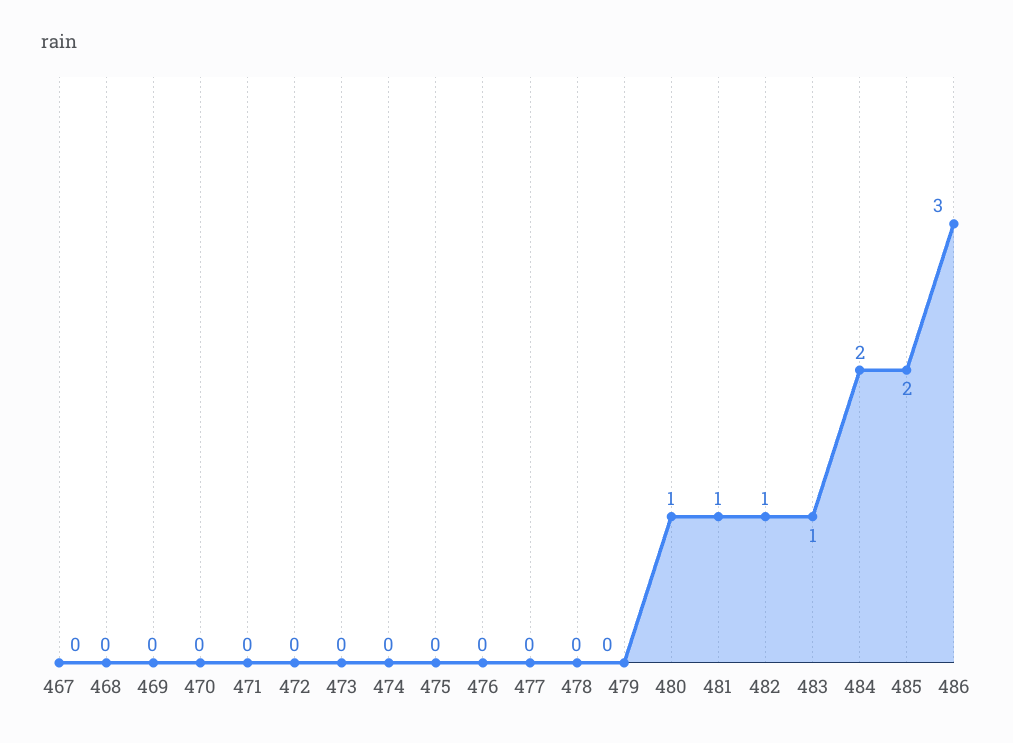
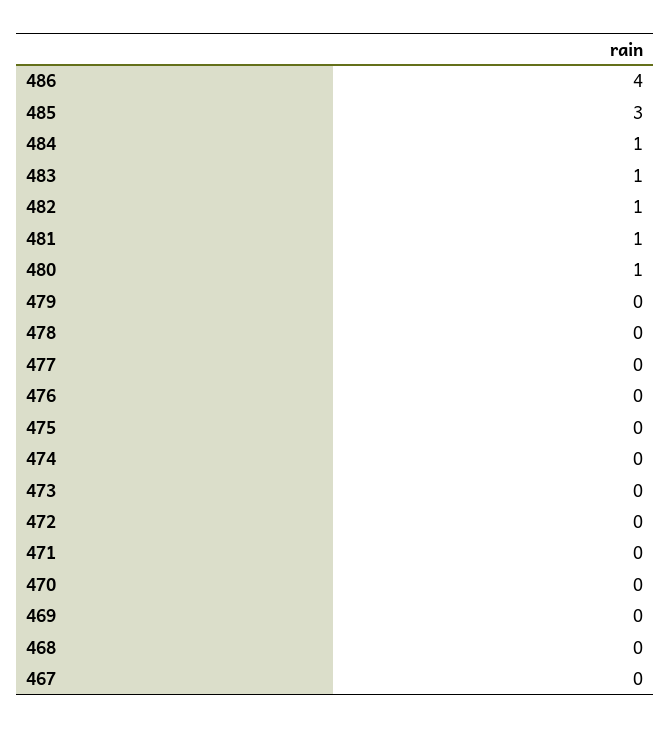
  {
    "467": 0,
    "468": 0,
    "469": 0,
    "470": 0,
    "471": 0,
    "472": 0,
    "473": 0,
    "474": 0,
    "475": 0,
    "476": 0,
    "477": 0,
    "478": 0,
    "479": 0,
    "480": 1,
    "481": 1,
    "482": 1,
    "483": 1,
-   "484": 2,
+   "484": 1,
-   "485": 2,
+   "485": 3,
-   "486": 3
+   "486": 4
  }

